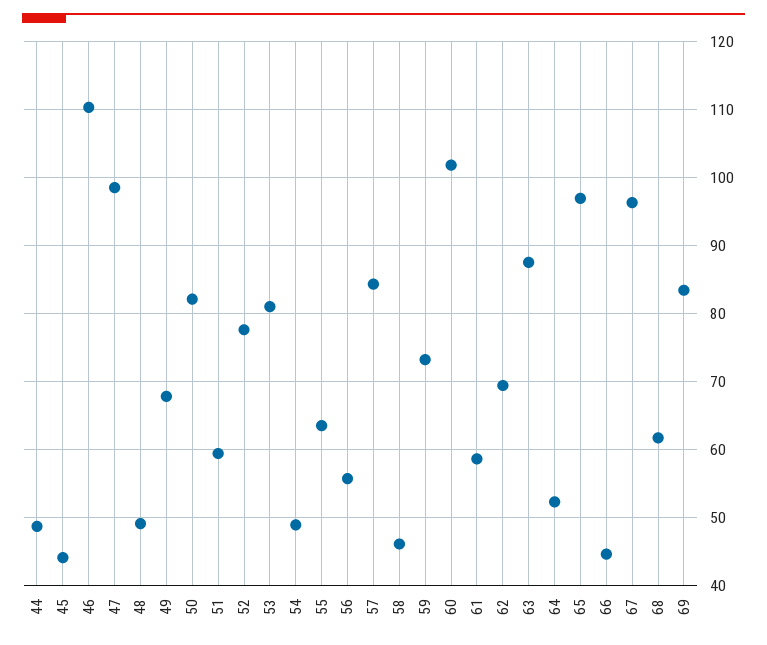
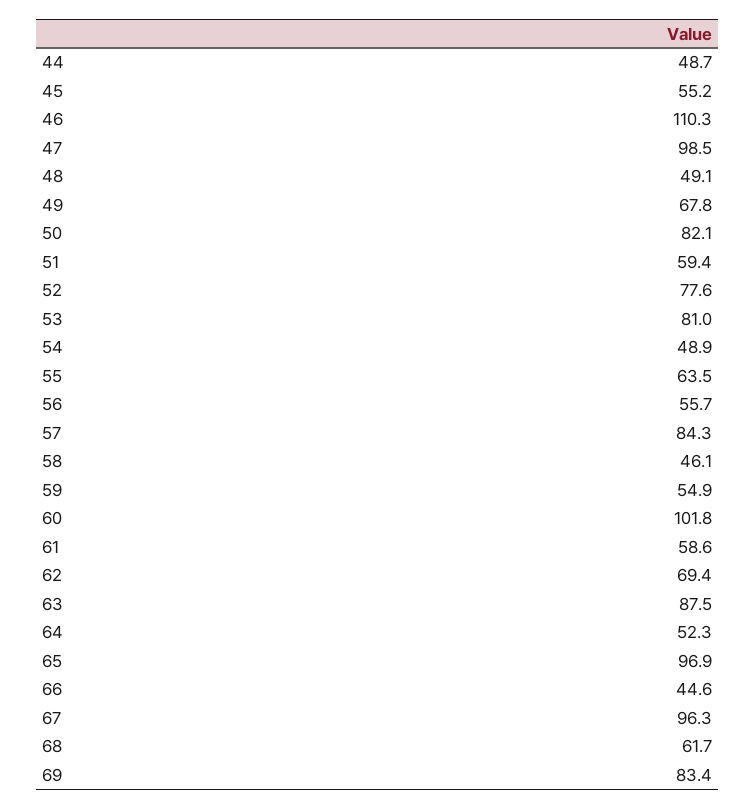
  {
    "44": 48.7,
-   "45": 44,
+   "45": 55.2,
    "46": 110.3,
    "47": 98.5,
    "48": 49.1,
    "49": 67.8,
    "50": 82.1,
    "51": 59.4,
    "52": 77.6,
    "53": 81,
    "54": 48.9,
    "55": 63.5,
    "56": 55.7,
    "57": 84.3,
    "58": 46.1,
-   "59": 73,
+   "59": 54.9,
    "60": 101.8,
    "61": 58.6,
    "62": 69.4,
    "63": 87.5,
    "64": 52.3,
    "65": 96.9,
    "66": 44.6,
    "67": 96.3,
    "68": 61.7,
    "69": 83.4
  }

